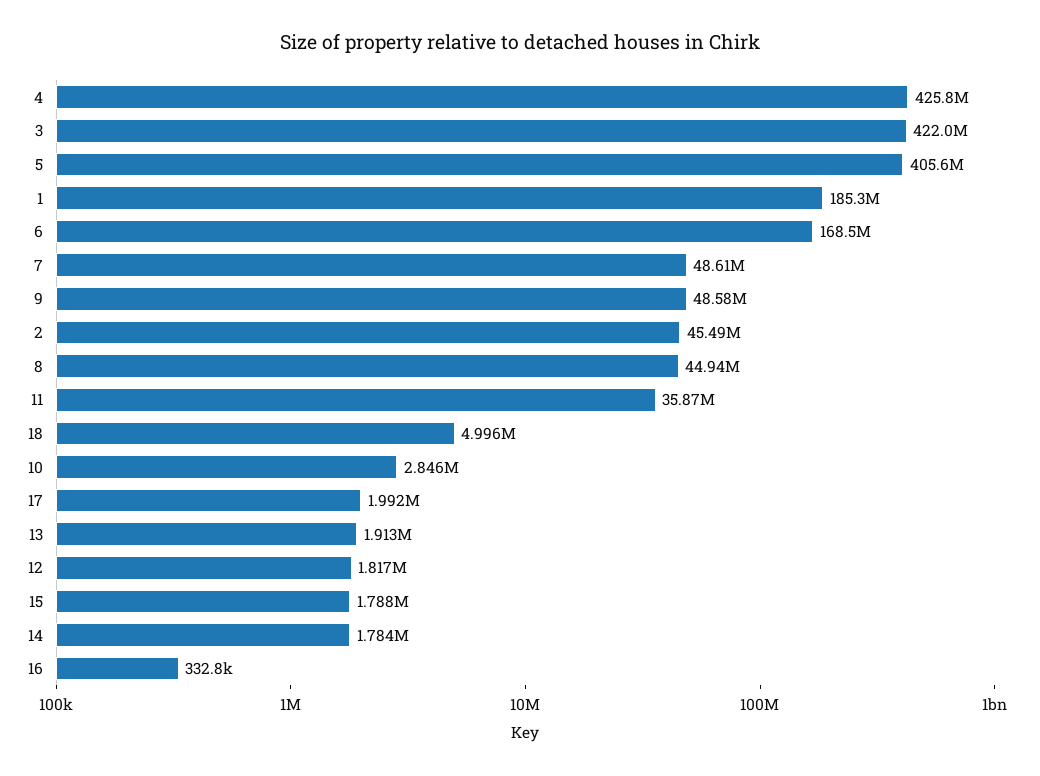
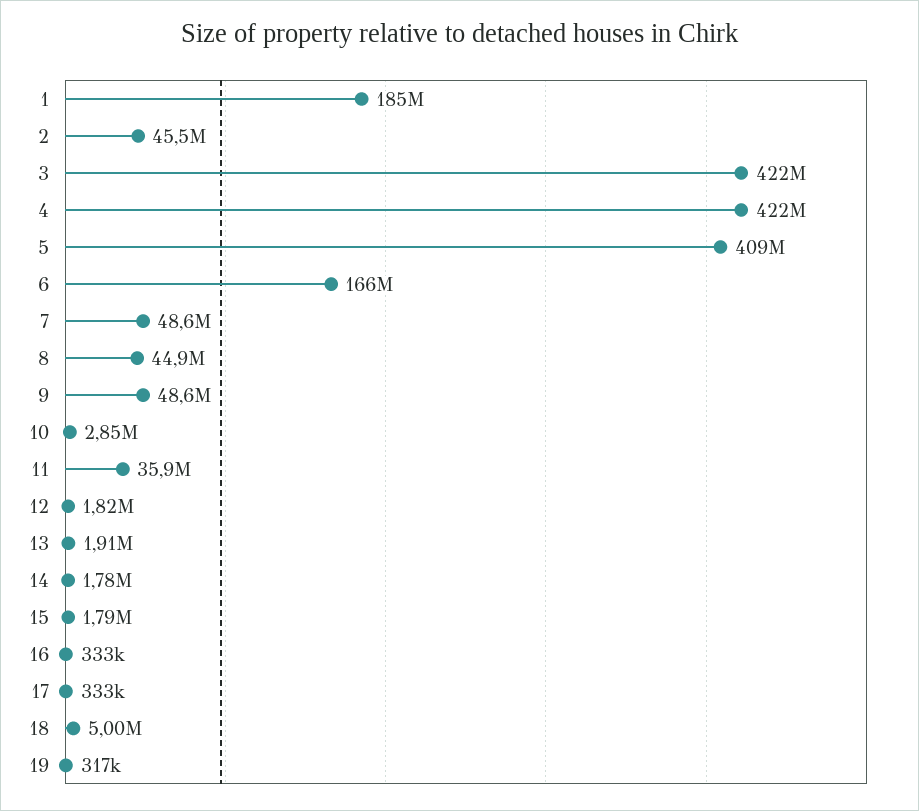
  {
-   "4": 425800000,
+   "4": 422000000,
    "3": 422000000,
-   "5": 405600000,
+   "5": 409000000,
    "1": 185300000,
-   "6": 168500000,
+   "6": 166000000,
    "7": 48610000,
    "9": 48580000,
    "2": 45490000,
    "8": 44940000,
    "11": 35870000,
    "18": 4996000,
    "10": 2846000,
-   "17": 1992000,
+   "17": 333000,
    "13": 1913000,
    "12": 1817000,
    "15": 1788000,
    "14": 1784000,
-   "16": 332800
+   "16": 332800,
+   "19": 317000
  }

